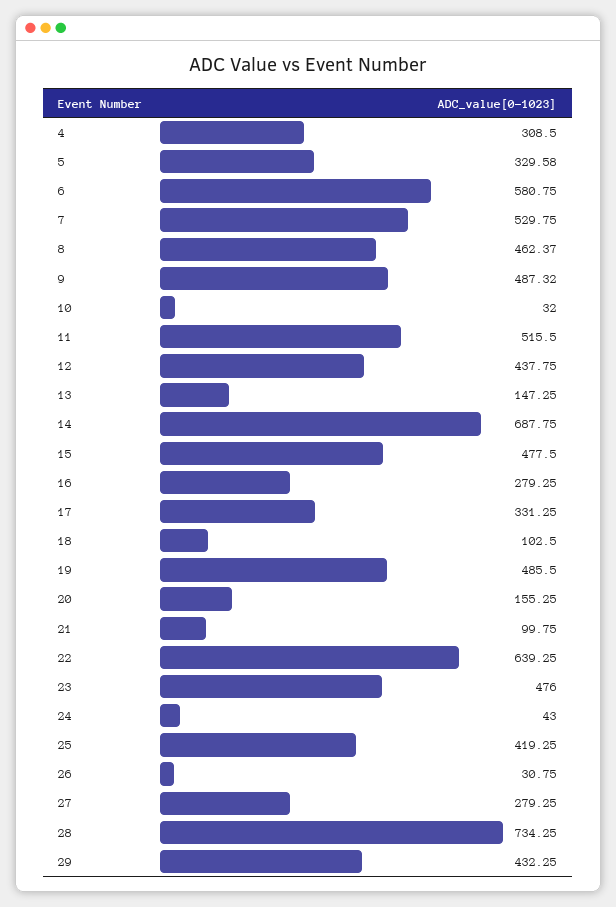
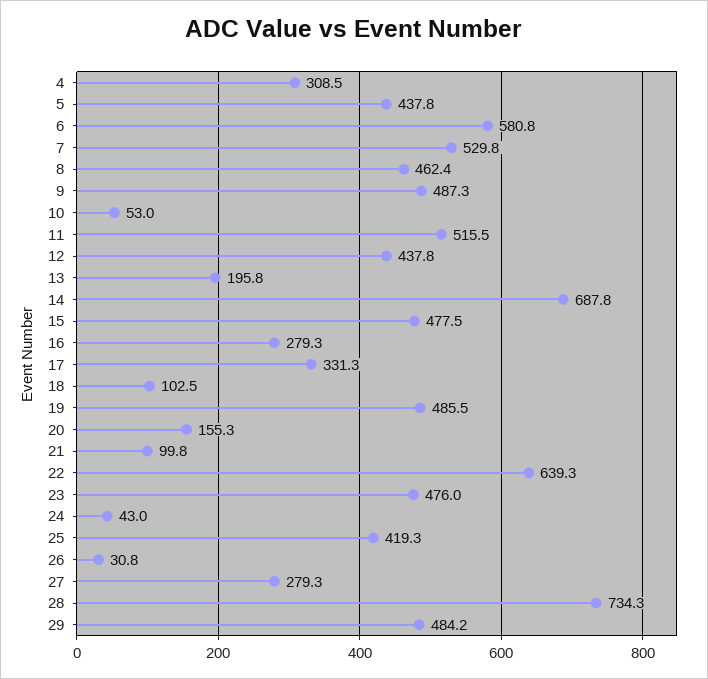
  {
    "4": 308.5,
-   "5": 329.58,
+   "5": 437.8,
    "6": 580.75,
    "7": 529.75,
    "8": 462.37,
    "9": 487.32,
-   "10": 32,
+   "10": 53,
    "11": 515.5,
    "12": 437.75,
-   "13": 147.25,
+   "13": 195.8,
    "14": 687.75,
    "15": 477.5,
    "16": 279.25,
    "17": 331.25,
    "18": 102.5,
    "19": 485.5,
    "20": 155.25,
    "21": 99.75,
    "22": 639.25,
    "23": 476,
    "24": 43,
    "25": 419.25,
    "26": 30.75,
    "27": 279.25,
    "28": 734.25,
-   "29": 432.25
+   "29": 484.2
  }

